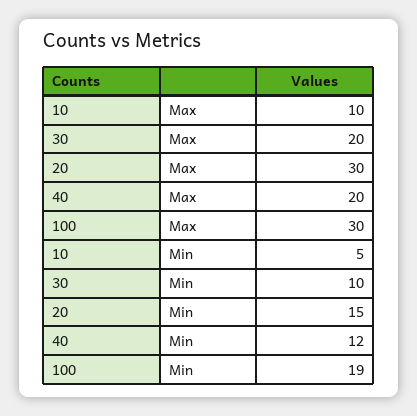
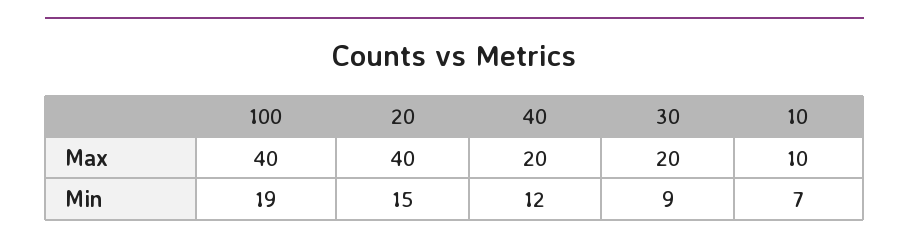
  {
    "10": {
      "Max": 10,
-     "Min": 5
+     "Min": 7
    },
    "30": {
      "Max": 20,
-     "Min": 10
+     "Min": 9
    },
    "20": {
-     "Max": 30,
+     "Max": 40,
      "Min": 15
    },
    "40": {
      "Max": 20,
      "Min": 12
    },
    "100": {
-     "Max": 30,
+     "Max": 40,
      "Min": 19
    }
  }

